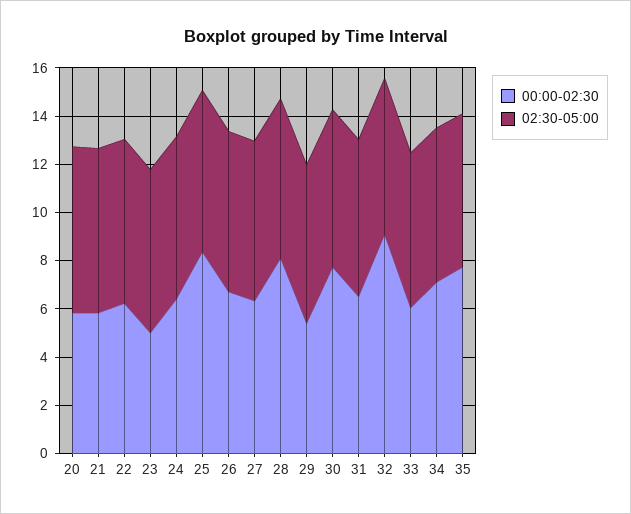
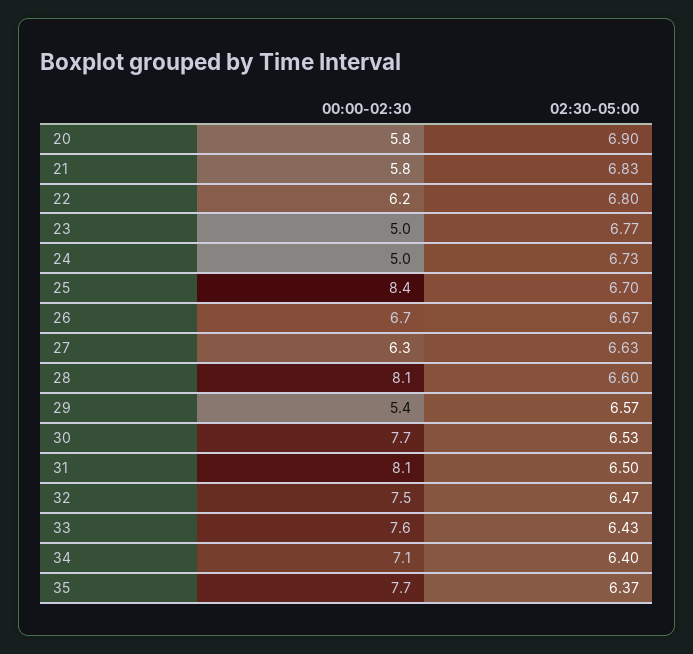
  {
    "00:00-02:30": {
      "20": 5.8,
      "21": 5.8,
      "22": 6.2,
      "23": 5,
-     "24": 6.5,
+     "24": 5,
      "25": 8.4,
      "26": 6.7,
      "27": 6.3,
      "28": 8.1,
      "29": 5.4,
      "30": 7.7,
-     "31": 6.5,
+     "31": 8.1,
-     "32": 9,
+     "32": 7.5,
-     "33": 6,
+     "33": 7.6,
      "34": 7.1,
      "35": 7.7
    },
    "02:30-05:00": {
      "20": 6.9,
      "21": 6.83,
      "22": 6.8,
      "23": 6.77,
      "24": 6.73,
      "25": 6.7,
      "26": 6.67,
      "27": 6.63,
      "28": 6.6,
      "29": 6.57,
      "30": 6.53,
      "31": 6.5,
      "32": 6.47,
      "33": 6.43,
      "34": 6.4,
      "35": 6.37
    }
  }

